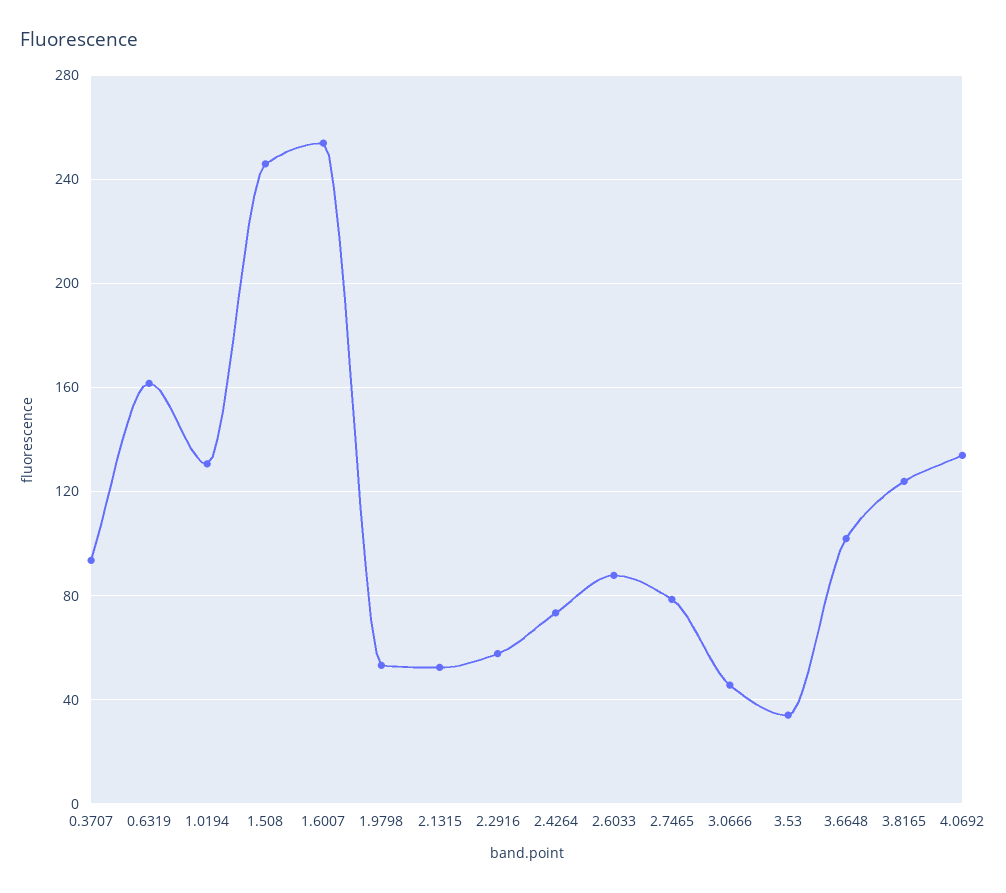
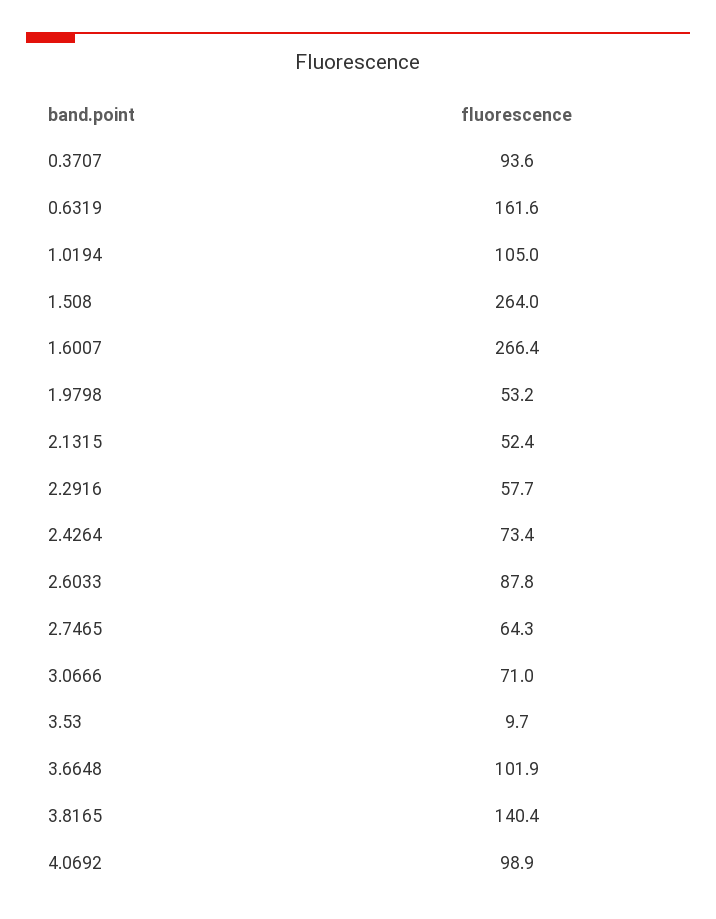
  {
    "0.3707": 93.6,
    "0.6319": 161.6,
-   "1.0194": 130,
+   "1.0194": 105,
-   "1.508": 245,
+   "1.508": 264,
-   "1.6007": 255,
+   "1.6007": 266.4,
    "1.9798": 53.2,
    "2.1315": 52.4,
    "2.2916": 57.7,
    "2.4264": 73.4,
    "2.6033": 87.8,
-   "2.7465": 80,
+   "2.7465": 64.3,
-   "3.0666": 45,
+   "3.0666": 71,
-   "3.53": 35,
+   "3.53": 9.7,
    "3.6648": 101.9,
-   "3.8165": 125,
+   "3.8165": 140.4,
-   "4.0692": 135
+   "4.0692": 98.9
  }

